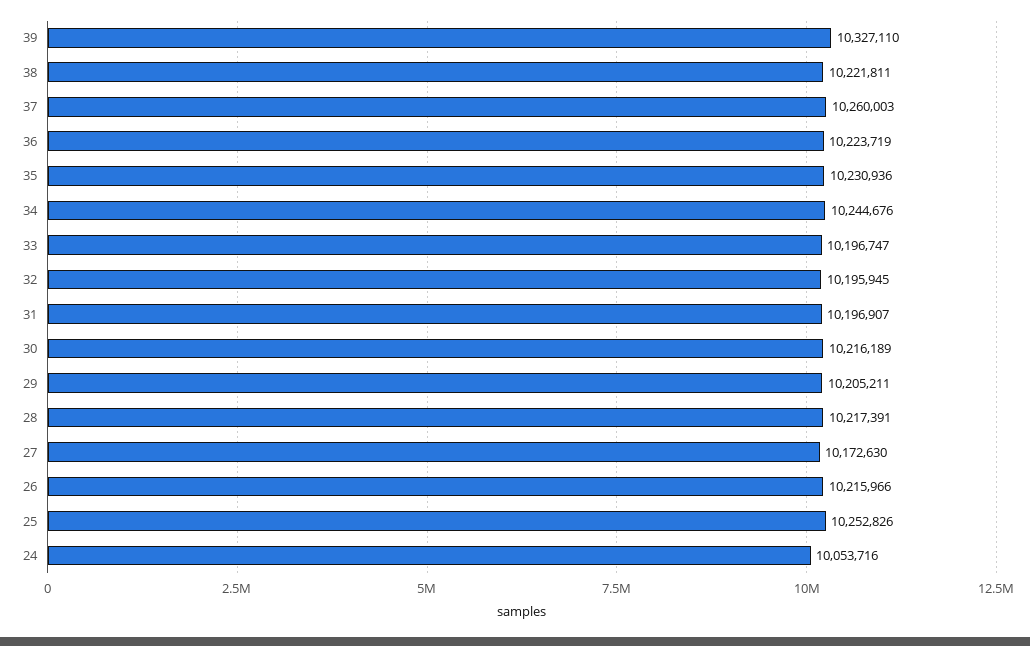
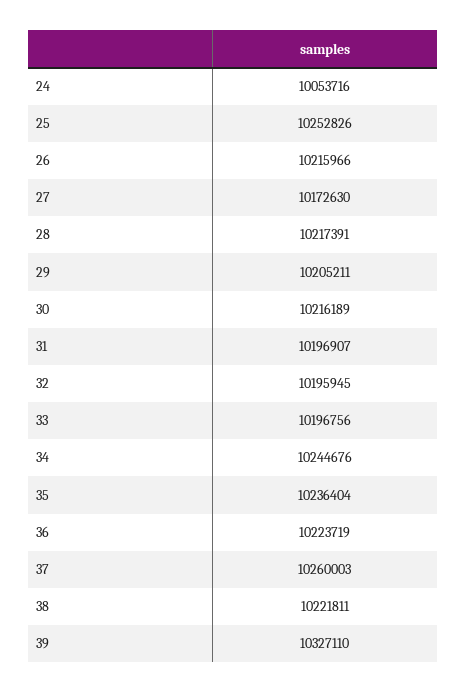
  {
    "39": 10327110,
    "38": 10221811,
    "37": 10260003,
    "36": 10223719,
-   "35": 10230936,
+   "35": 10236404,
    "34": 10244676,
-   "33": 10196747,
+   "33": 10196756,
    "32": 10195945,
    "31": 10196907,
    "30": 10216189,
    "29": 10205211,
    "28": 10217391,
    "27": 10172630,
    "26": 10215966,
    "25": 10252826,
    "24": 10053716
  }

